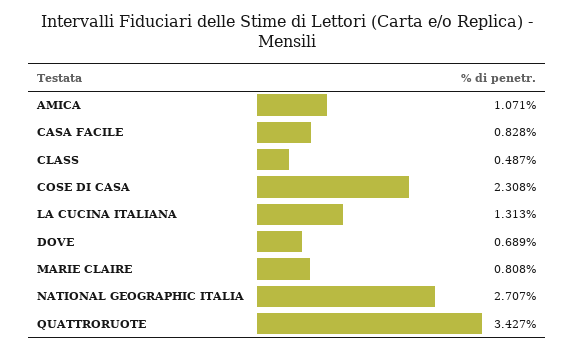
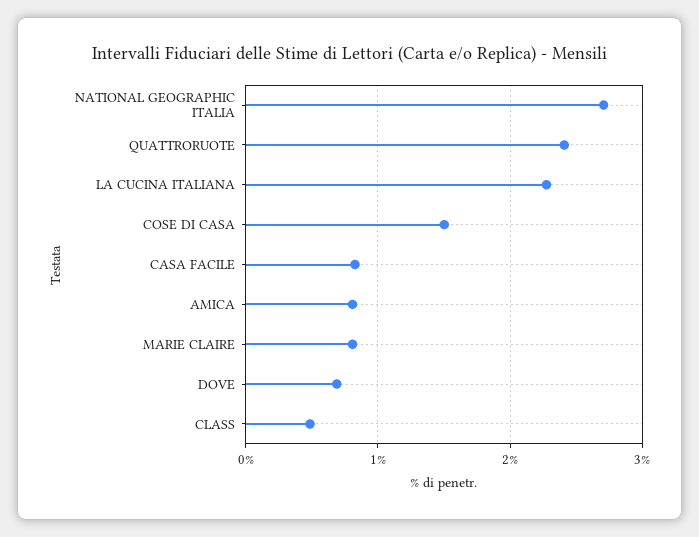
  {
-   "AMICA": 1.071,
+   "AMICA": 0.8,
    "CASA FACILE": 0.828,
    "CLASS": 0.487,
-   "COSE DI CASA": 2.308,
+   "COSE DI CASA": 1.5,
-   "LA CUCINA ITALIANA": 1.313,
+   "LA CUCINA ITALIANA": 2.3,
    "DOVE": 0.689,
    "MARIE CLAIRE": 0.808,
    "NATIONAL GEOGRAPHIC ITALIA": 2.707,
-   "QUATTRORUOTE": 3.427
+   "QUATTRORUOTE": 2.4
  }

